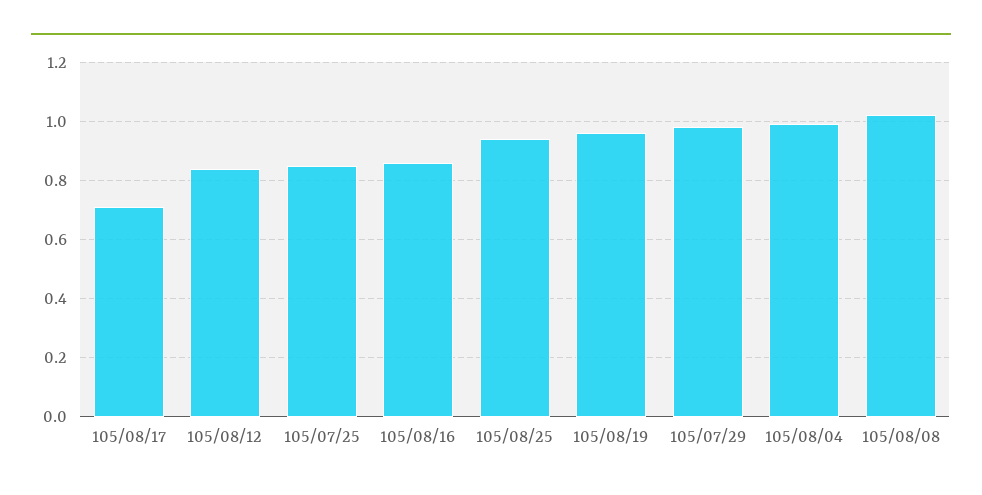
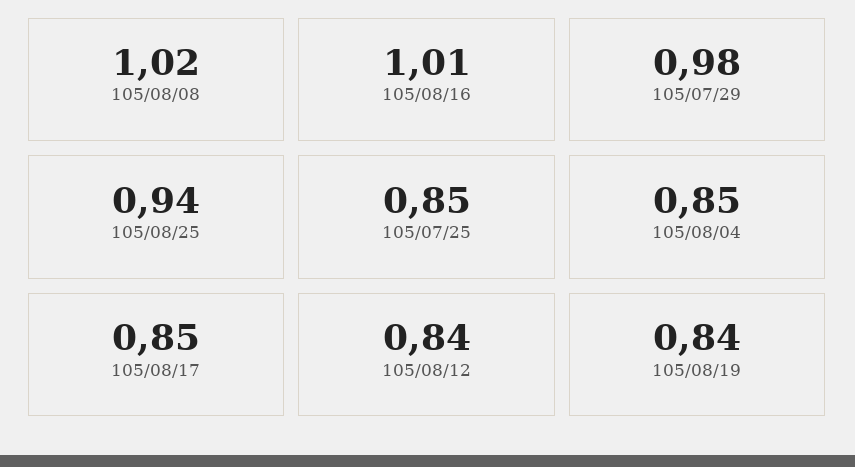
  {
-   "105/08/17": 0.7,
+   "105/08/17": 0.85,
    "105/08/12": 0.84,
    "105/07/25": 0.85,
-   "105/08/16": 0.85,
+   "105/08/16": 1.01,
    "105/08/25": 0.94,
-   "105/08/19": 0.95,
+   "105/08/19": 0.84,
    "105/07/29": 0.98,
-   "105/08/04": 1,
+   "105/08/04": 0.85,
    "105/08/08": 1.02
  }

